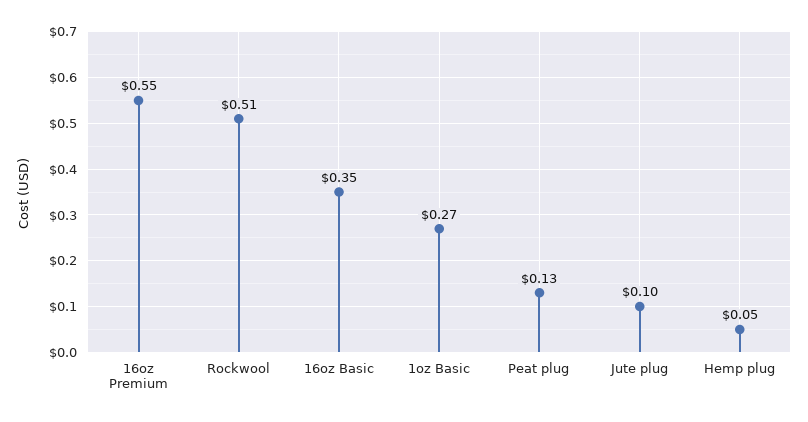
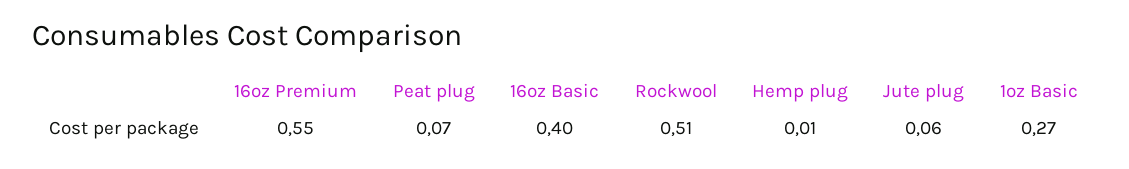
  {
    "16oz Premium": 0.55,
    "Rockwool": 0.51,
-   "16oz Basic": 0.35,
+   "16oz Basic": 0.4,
    "1oz Basic": 0.27,
-   "Peat plug": 0.13,
+   "Peat plug": 0.07,
-   "Jute plug": 0.1,
+   "Jute plug": 0.06,
-   "Hemp plug": 0.05
+   "Hemp plug": 0.01
  }

